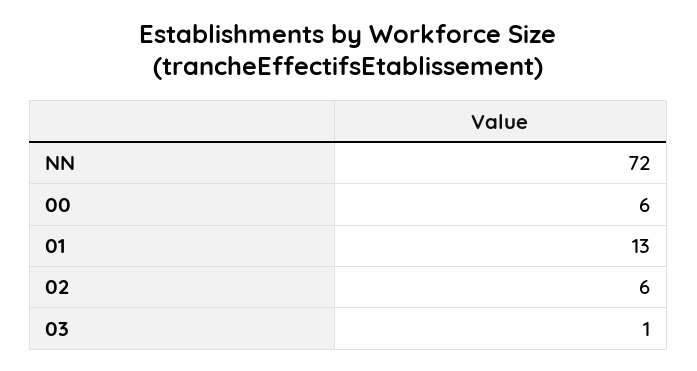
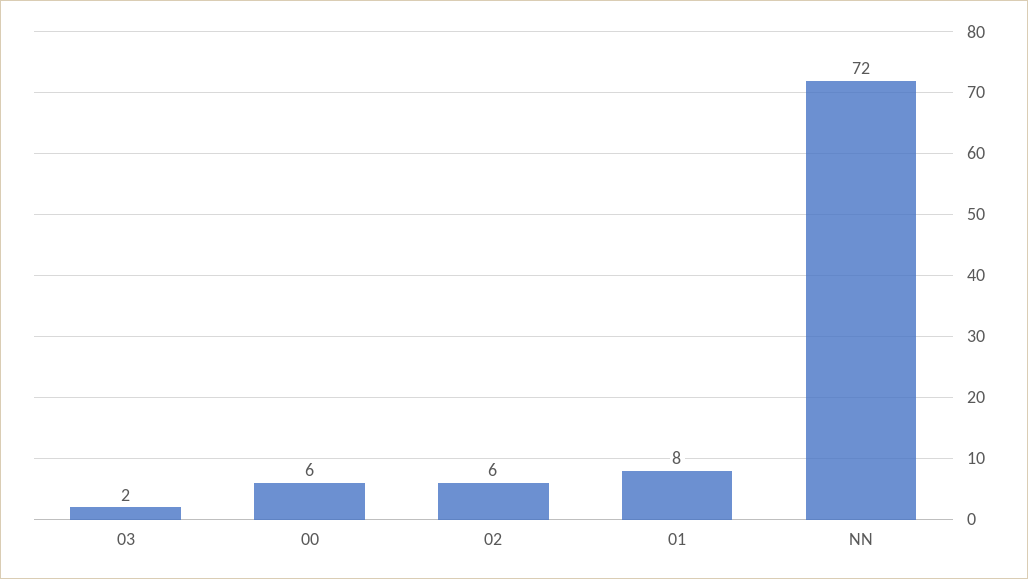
  {
    "NN": 72,
    "00": 6,
-   "01": 13,
+   "01": 8,
    "02": 6,
-   "03": 1
+   "03": 2
  }

